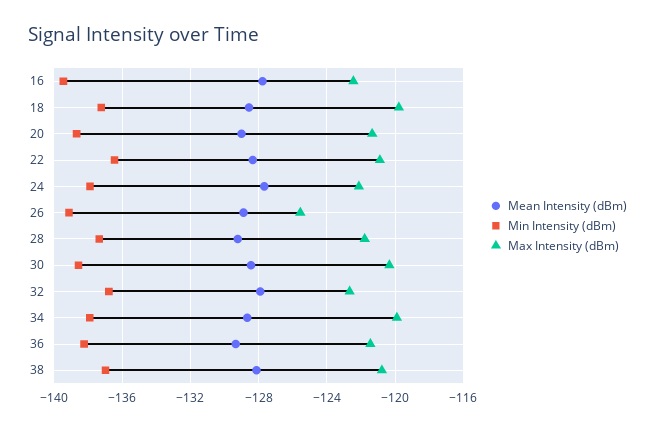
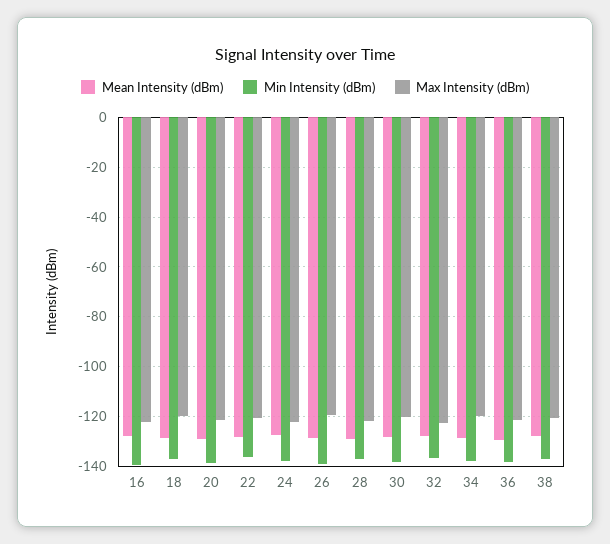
  {
    "Mean Intensity (dBm)": {
      "16": -128,
      "18": -128.5,
      "20": -129,
      "22": -128.5,
      "24": -127.5,
      "26": -129,
      "28": -129,
      "30": -128.5,
      "32": -128,
      "34": -128.5,
      "36": -129.5,
      "38": -128
    },
    "Min Intensity (dBm)": {
      "16": -139.5,
      "18": -137,
      "20": -138.5,
      "22": -136.5,
      "24": -138,
      "26": -139,
      "28": -137.5,
      "30": -138.5,
      "32": -137,
      "34": -138,
      "36": -138,
      "38": -137
    },
    "Max Intensity (dBm)": {
      "16": -122.5,
      "18": -120,
      "20": -121.5,
      "22": -121,
      "24": -122,
-     "26": -125.5,
+     "26": -120,
      "28": -122,
      "30": -120.5,
      "32": -122.5,
      "34": -120,
      "36": -121.5,
      "38": -121
    }
  }

